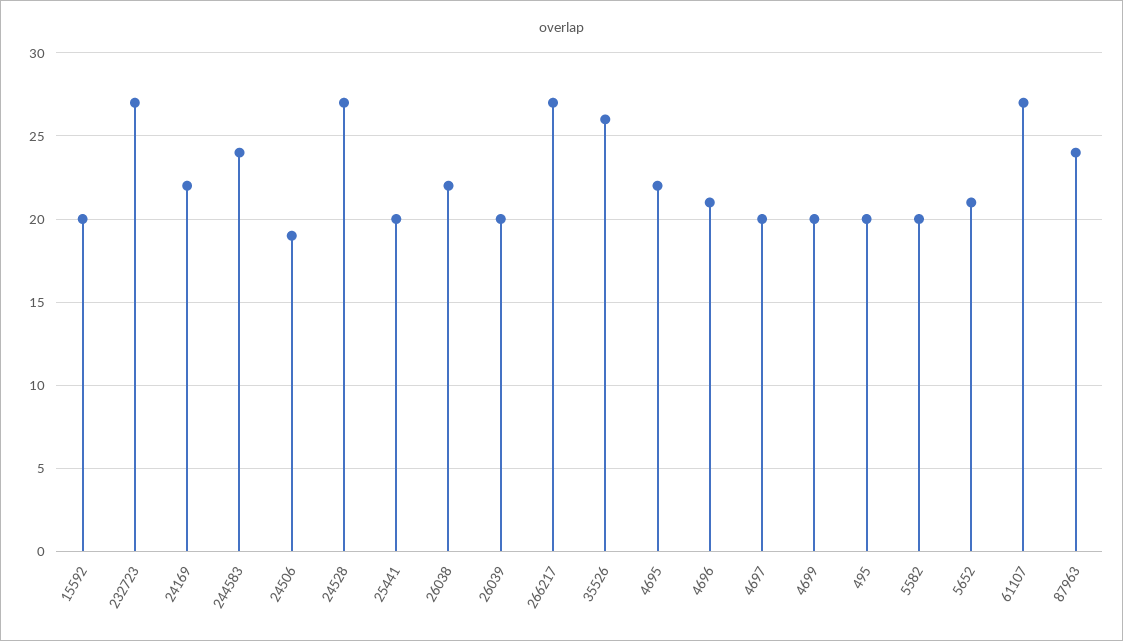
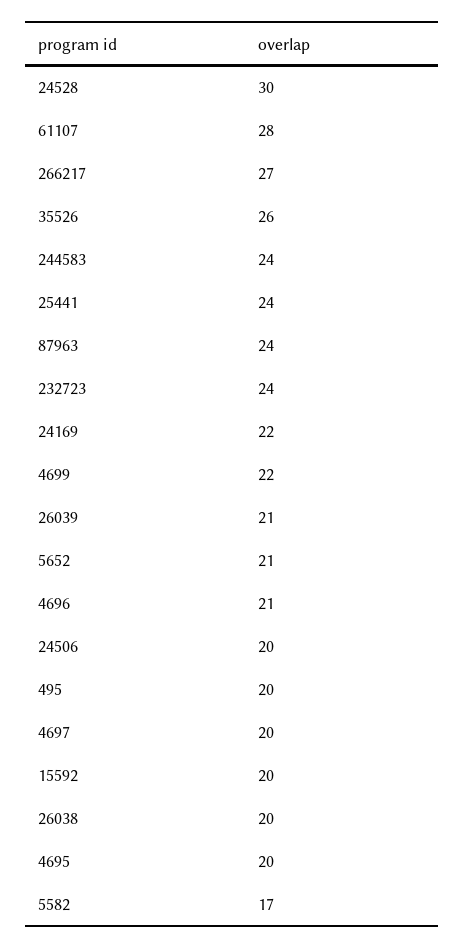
  {
    "15592": 20,
-   "232723": 27,
+   "232723": 24,
    "24169": 22,
    "244583": 24,
-   "24506": 19,
+   "24506": 20,
-   "24528": 27,
+   "24528": 30,
-   "25441": 20,
+   "25441": 24,
-   "26038": 22,
+   "26038": 20,
-   "26039": 20,
+   "26039": 21,
    "266217": 27,
    "35526": 26,
-   "4695": 22,
+   "4695": 20,
    "4696": 21,
    "4697": 20,
-   "4699": 20,
+   "4699": 22,
    "495": 20,
-   "5582": 20,
+   "5582": 17,
    "5652": 21,
-   "61107": 27,
+   "61107": 28,
    "87963": 24
  }

